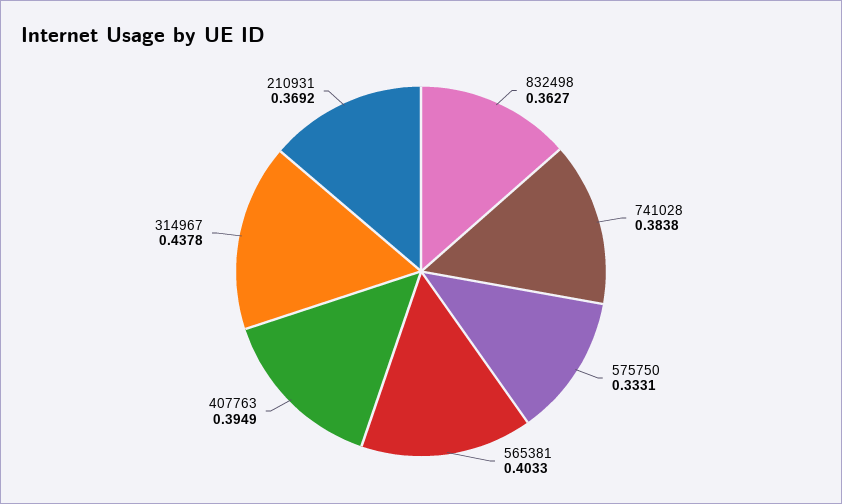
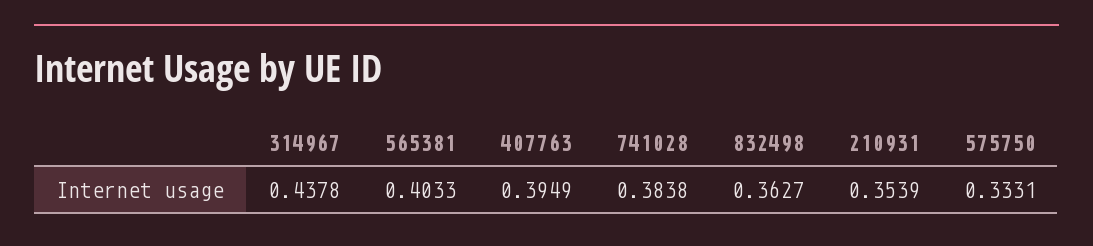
  {
    "832498": 0.3627,
    "741028": 0.3838,
    "575750": 0.3331,
    "565381": 0.4033,
    "407763": 0.3949,
    "314967": 0.4378,
-   "210931": 0.3692
+   "210931": 0.3539
  }

